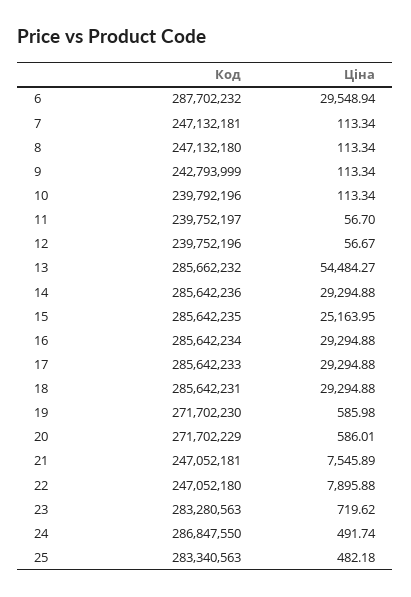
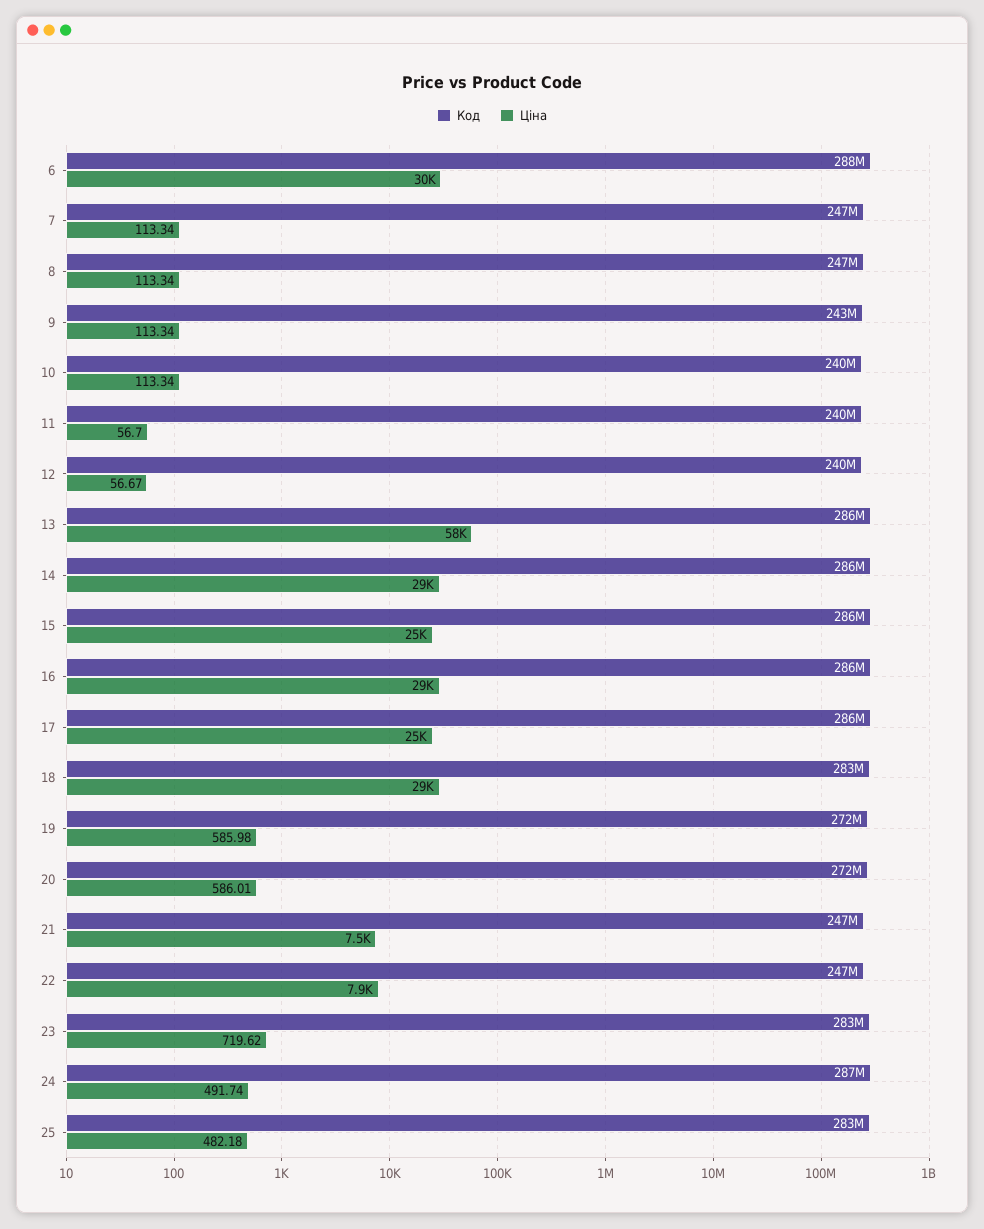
  {
    "Код": {
      "6": 287702232,
      "7": 247132181,
      "8": 247132180,
      "9": 242793999,
      "10": 239792196,
      "11": 239752197,
      "12": 239752196,
      "13": 285662232,
      "14": 285642236,
      "15": 285642235,
      "16": 285642234,
      "17": 285642233,
-     "18": 285642231,
+     "18": 283000000,
      "19": 271702230,
      "20": 271702229,
      "21": 247052181,
      "22": 247052180,
      "23": 283280563,
      "24": 286847550,
      "25": 283340563
    },
    "Ціна": {
      "6": 29548.94,
      "7": 113.34,
      "8": 113.34,
      "9": 113.34,
      "10": 113.34,
      "11": 56.7,
      "12": 56.67,
-     "13": 54484.27,
+     "13": 58000,
      "14": 29294.88,
      "15": 25163.95,
      "16": 29294.88,
-     "17": 29294.88,
+     "17": 25000,
      "18": 29294.88,
      "19": 585.98,
      "20": 586.01,
      "21": 7545.89,
      "22": 7895.88,
      "23": 719.62,
      "24": 491.74,
      "25": 482.18
    }
  }

